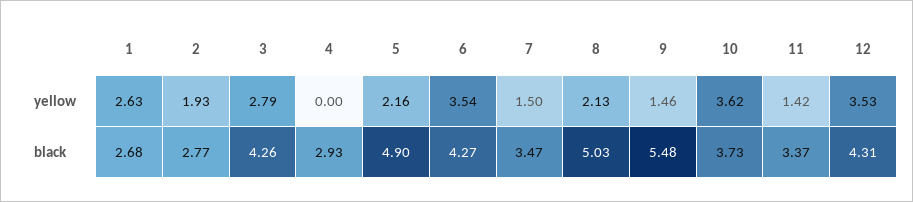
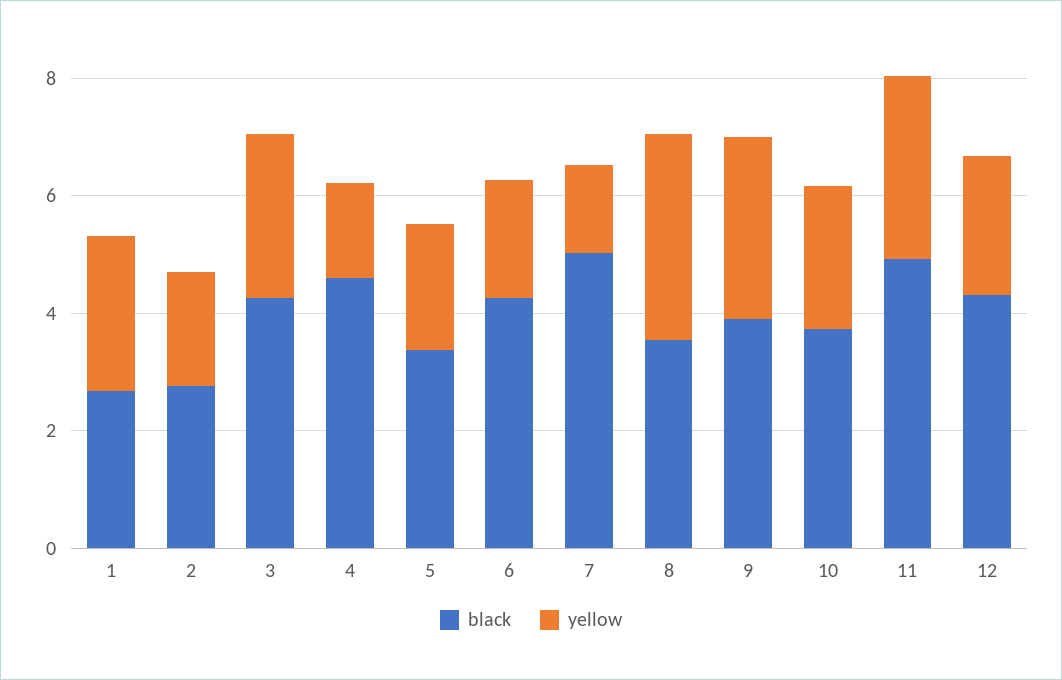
  {
    "yellow": {
      "1": 2.63,
      "2": 1.93,
      "3": 2.79,
-     "4": 0,
+     "4": 1.5,
      "5": 2.16,
-     "6": 3.54,
+     "6": 2,
      "7": 1.5,
-     "8": 2.13,
+     "8": 3.5,
-     "9": 1.46,
+     "9": 3,
-     "10": 3.62,
+     "10": 2.5,
-     "11": 1.42,
+     "11": 3,
-     "12": 3.53
+     "12": 2.5
    },
    "black": {
      "1": 2.68,
      "2": 2.77,
      "3": 4.26,
-     "4": 2.93,
+     "4": 4.5,
-     "5": 4.9,
+     "5": 3.5,
      "6": 4.27,
-     "7": 3.47,
+     "7": 5,
-     "8": 5.03,
+     "8": 3.5,
-     "9": 5.48,
+     "9": 4,
      "10": 3.73,
-     "11": 3.37,
+     "11": 5,
      "12": 4.31
    }
  }

